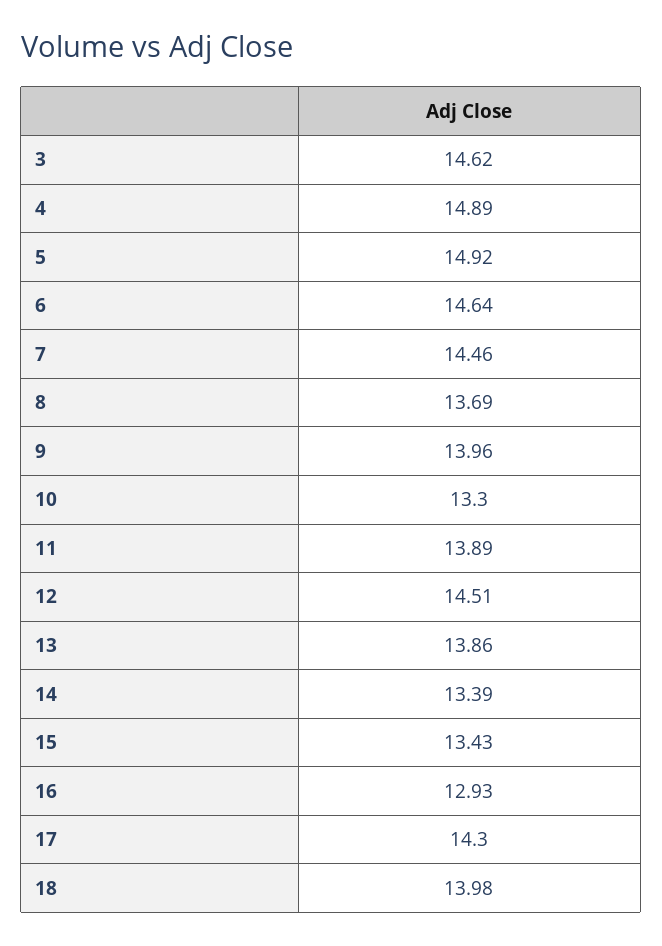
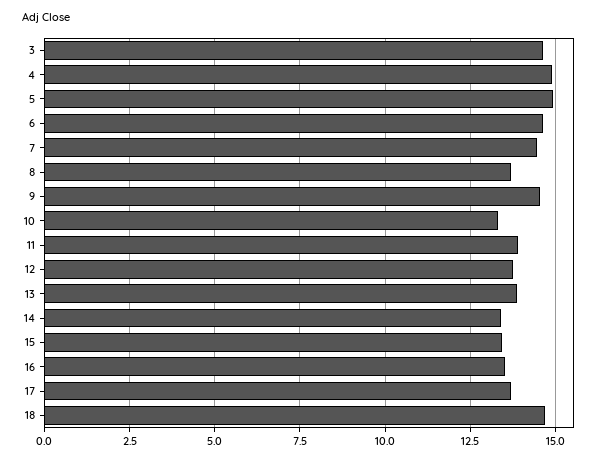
  {
    "3": 14.62,
    "4": 14.89,
    "5": 14.92,
    "6": 14.64,
    "7": 14.46,
    "8": 13.69,
-   "9": 13.96,
+   "9": 14.5,
    "10": 13.3,
    "11": 13.89,
-   "12": 14.51,
+   "12": 13.75,
    "13": 13.86,
    "14": 13.39,
    "15": 13.43,
-   "16": 12.93,
+   "16": 13.5,
-   "17": 14.3,
+   "17": 13.75,
-   "18": 13.98
+   "18": 14.75
  }

